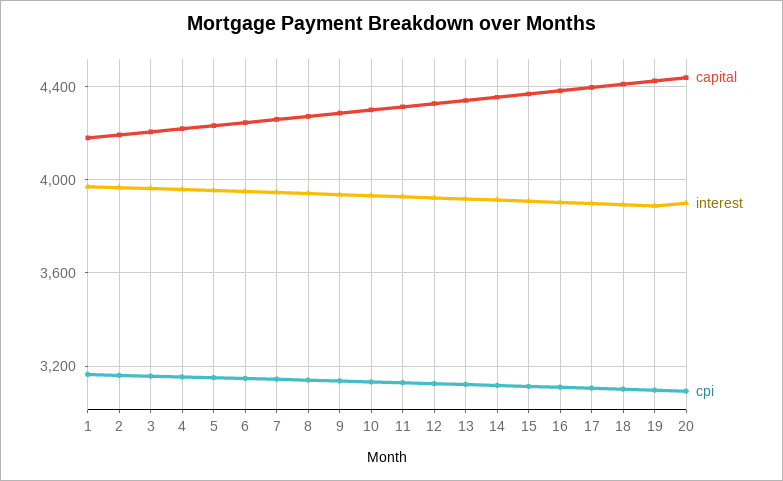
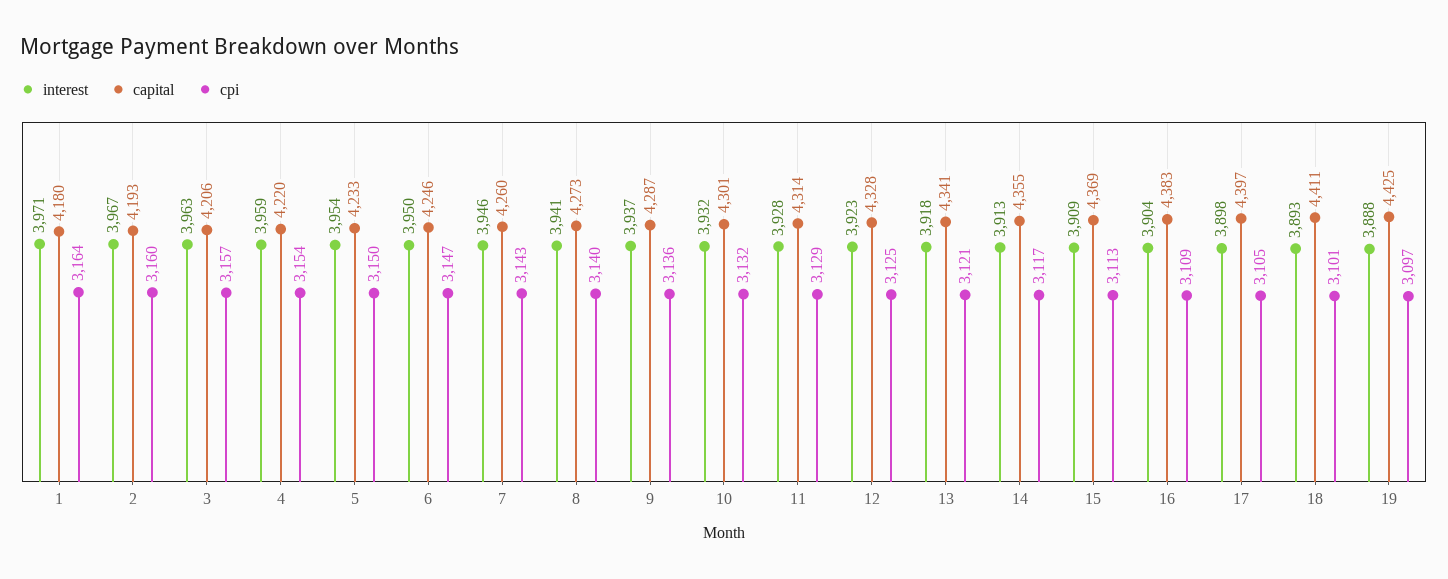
  {
    "capital": {
      "1": 4180,
      "2": 4193,
      "3": 4206,
      "4": 4220,
      "5": 4233,
      "6": 4246,
      "7": 4260,
      "8": 4273,
      "9": 4287,
      "10": 4301,
      "11": 4314,
      "12": 4328,
      "13": 4341,
      "14": 4355,
      "15": 4369,
      "16": 4383,
      "17": 4397,
      "18": 4411,
-     "19": 4425,
+     "19": 4425
-     "20": 4450
    },
    "interest": {
      "1": 3971,
      "2": 3967,
      "3": 3963,
      "4": 3959,
      "5": 3954,
      "6": 3950,
      "7": 3946,
      "8": 3941,
      "9": 3937,
      "10": 3932,
      "11": 3928,
      "12": 3923,
      "13": 3918,
      "14": 3913,
      "15": 3909,
      "16": 3904,
      "17": 3898,
      "18": 3893,
-     "19": 3888,
+     "19": 3888
-     "20": 3900
    },
    "cpi": {
      "1": 3164,
      "2": 3160,
      "3": 3157,
      "4": 3154,
      "5": 3150,
      "6": 3147,
      "7": 3143,
      "8": 3140,
      "9": 3136,
      "10": 3132,
      "11": 3129,
      "12": 3125,
      "13": 3121,
      "14": 3117,
      "15": 3113,
      "16": 3109,
      "17": 3105,
      "18": 3101,
-     "19": 3097,
+     "19": 3097
-     "20": 3100
    }
  }

